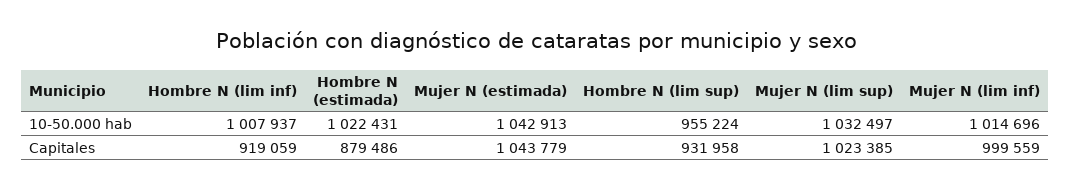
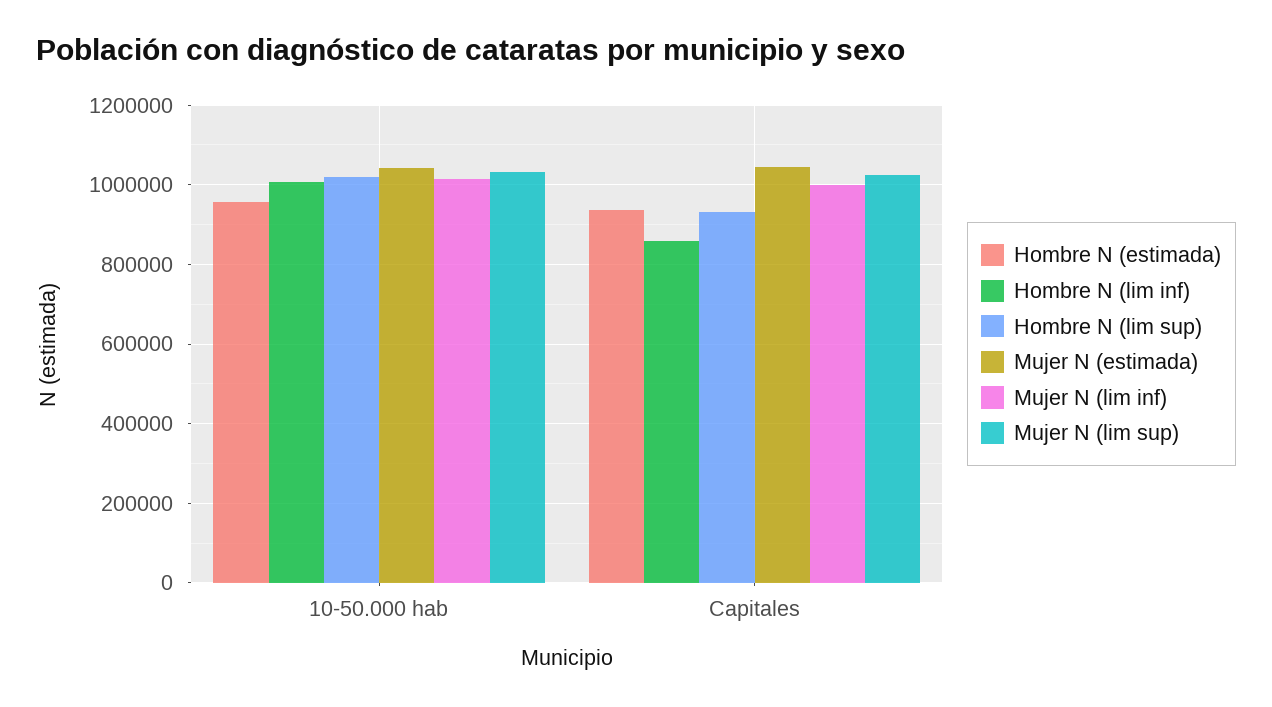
  {
    "Hombre N (lim inf)": {
      "10-50.000 hab": 1007937,
-     "Capitales": 919059
+     "Capitales": 860000
    },
    "Hombre N (estimada)": {
-     "10-50.000 hab": 1022431,
+     "10-50.000 hab": 960000,
-     "Capitales": 879486
+     "Capitales": 940000
    },
    "Mujer N (estimada)": {
      "10-50.000 hab": 1042913,
      "Capitales": 1043779
    },
    "Hombre N (lim sup)": {
-     "10-50.000 hab": 955224,
+     "10-50.000 hab": 1020000,
      "Capitales": 931958
    },
    "Mujer N (lim sup)": {
      "10-50.000 hab": 1032497,
      "Capitales": 1023385
    },
    "Mujer N (lim inf)": {
      "10-50.000 hab": 1014696,
      "Capitales": 999559
    }
  }

